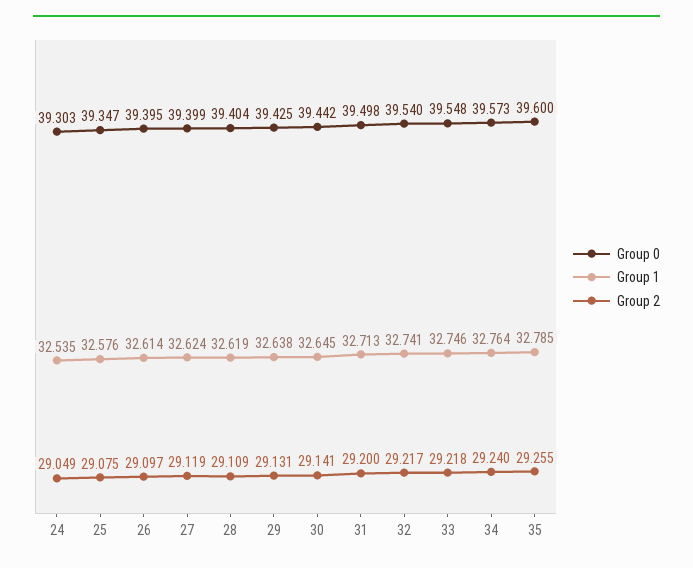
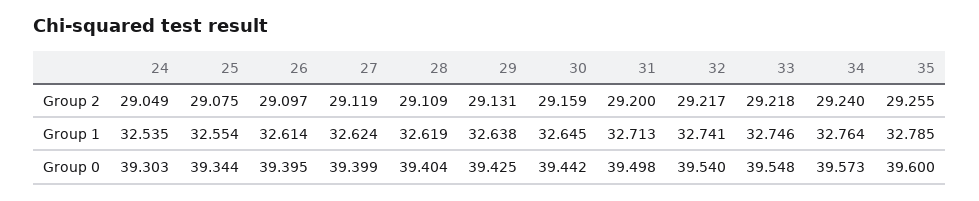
  {
    "Group 0": {
      "24": 39.303,
-     "25": 39.347,
+     "25": 39.344,
      "26": 39.395,
      "27": 39.399,
      "28": 39.404,
      "29": 39.425,
      "30": 39.442,
      "31": 39.498,
      "32": 39.54,
      "33": 39.548,
      "34": 39.573,
      "35": 39.6
    },
    "Group 1": {
      "24": 32.535,
-     "25": 32.576,
+     "25": 32.554,
      "26": 32.614,
      "27": 32.624,
      "28": 32.619,
      "29": 32.638,
      "30": 32.645,
      "31": 32.713,
      "32": 32.741,
      "33": 32.746,
      "34": 32.764,
      "35": 32.785
    },
    "Group 2": {
      "24": 29.049,
      "25": 29.075,
      "26": 29.097,
      "27": 29.119,
      "28": 29.109,
      "29": 29.131,
-     "30": 29.141,
+     "30": 29.159,
      "31": 29.2,
      "32": 29.217,
      "33": 29.218,
      "34": 29.24,
      "35": 29.255
    }
  }

